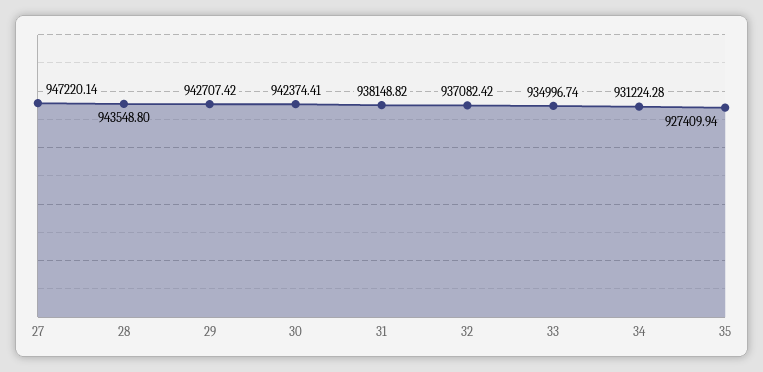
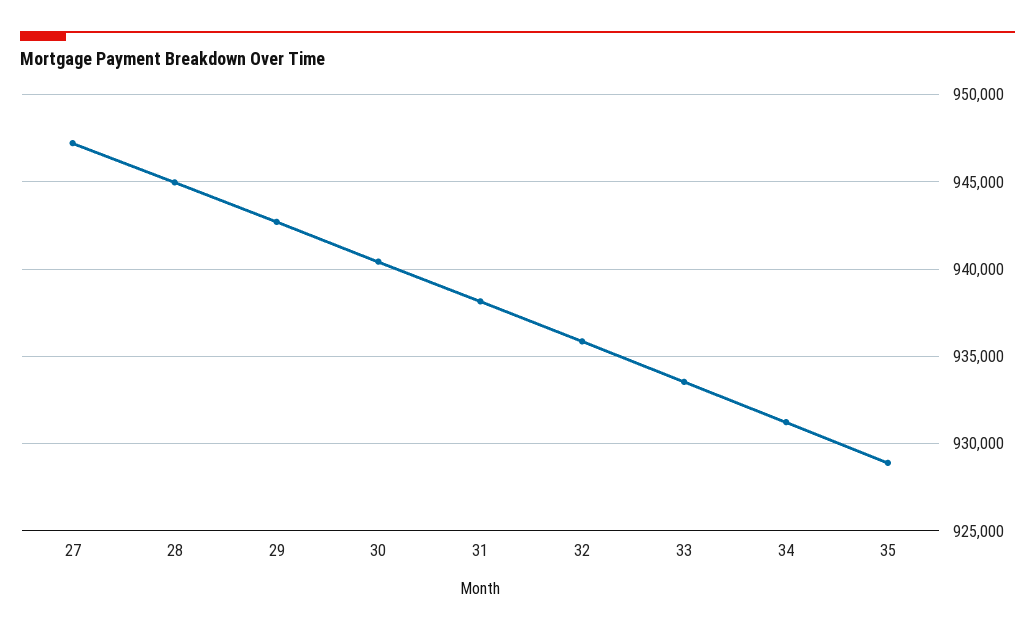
  {
    "27": 947220.14,
-   "28": 943548.8,
+   "28": 945000,
    "29": 942707.42,
-   "30": 942374.41,
+   "30": 940500,
    "31": 938148.82,
-   "32": 937082.42,
+   "32": 936000,
-   "33": 934996.74,
+   "33": 933500,
    "34": 931224.28,
-   "35": 927409.94
+   "35": 929000
  }

